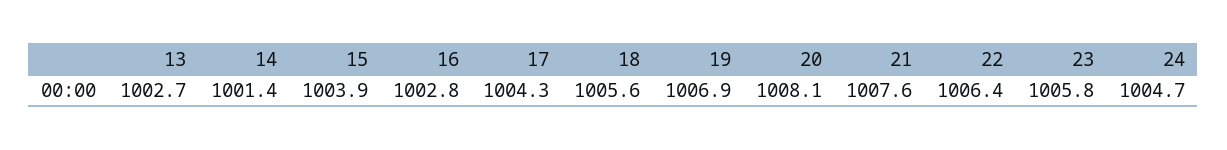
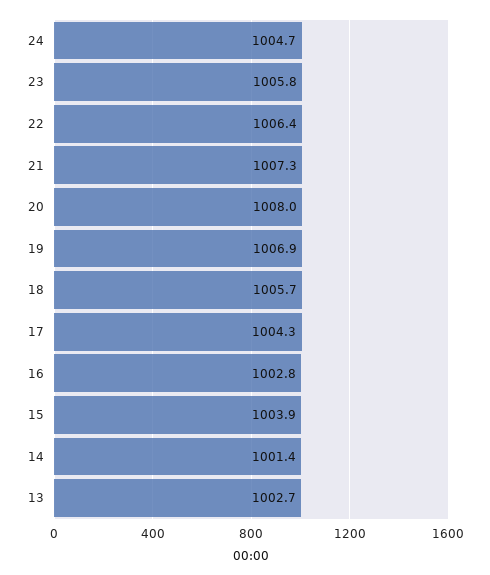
  {
    "13": 1002.7,
    "14": 1001.4,
    "15": 1003.9,
    "16": 1002.8,
    "17": 1004.3,
-   "18": 1005.6,
+   "18": 1005.7,
    "19": 1006.9,
-   "20": 1008.1,
+   "20": 1008,
-   "21": 1007.6,
+   "21": 1007.3,
    "22": 1006.4,
    "23": 1005.8,
    "24": 1004.7
  }

